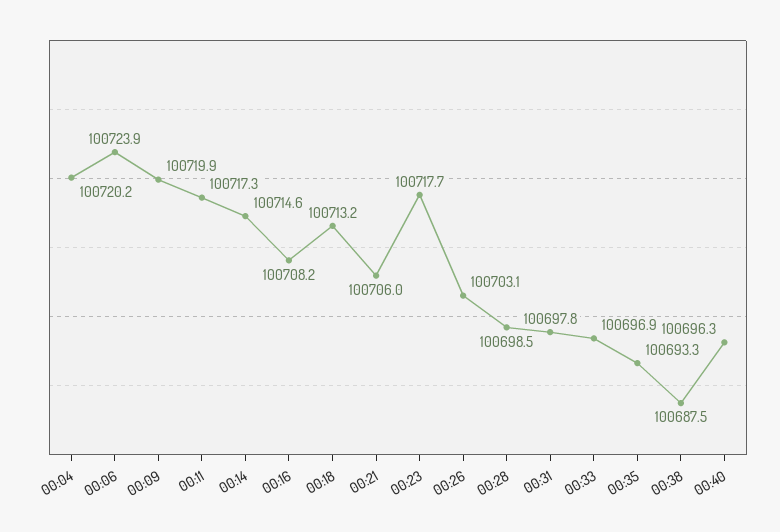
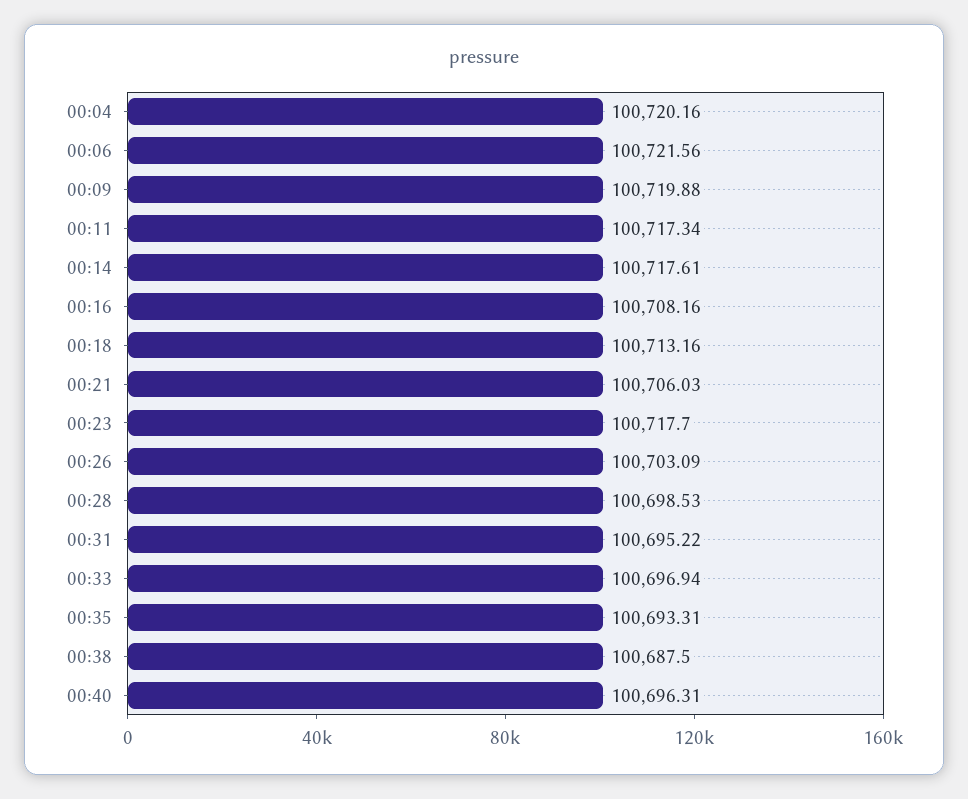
  {
    "00:04": 100720.16,
-   "00:06": 100723.9,
+   "00:06": 100721.56,
    "00:09": 100719.88,
    "00:11": 100717.34,
-   "00:14": 100714.6,
+   "00:14": 100717.61,
    "00:16": 100708.16,
    "00:18": 100713.16,
    "00:21": 100706.03,
    "00:23": 100717.7,
    "00:26": 100703.09,
    "00:28": 100698.53,
-   "00:31": 100697.8,
+   "00:31": 100695.22,
    "00:33": 100696.94,
    "00:35": 100693.31,
    "00:38": 100687.5,
    "00:40": 100696.31
  }

